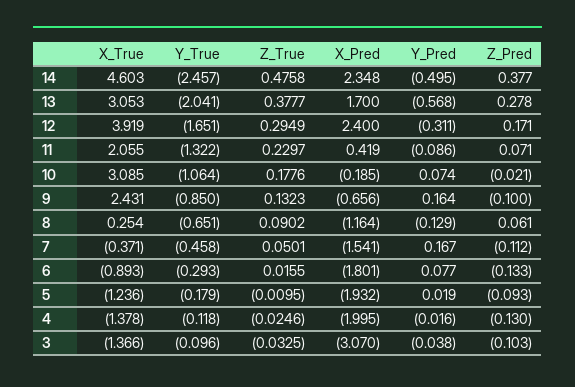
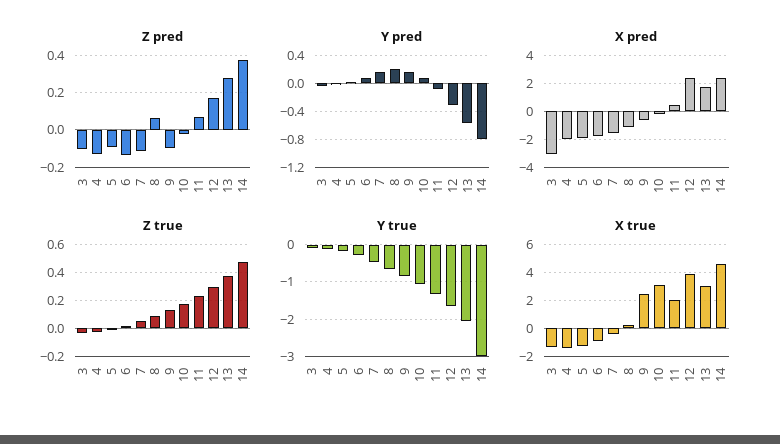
  {
    "X_True": {
      "14": 4.603,
      "13": 3.053,
      "12": 3.919,
      "11": 2.055,
      "10": 3.085,
      "9": 2.431,
      "8": 0.254,
      "7": -0.371,
      "6": -0.893,
      "5": -1.236,
      "4": -1.378,
      "3": -1.366
    },
    "Y_True": {
-     "14": -2.457,
+     "14": -3,
      "13": -2.041,
      "12": -1.651,
      "11": -1.322,
      "10": -1.064,
      "9": -0.85,
      "8": -0.651,
      "7": -0.458,
      "6": -0.293,
      "5": -0.179,
      "4": -0.118,
      "3": -0.096
    },
    "Z_True": {
      "14": 0.4758,
      "13": 0.3777,
      "12": 0.2949,
      "11": 0.2297,
      "10": 0.1776,
      "9": 0.1323,
      "8": 0.0902,
      "7": 0.0501,
      "6": 0.0155,
      "5": -0.0095,
      "4": -0.0246,
      "3": -0.0325
    },
    "X_Pred": {
      "14": 2.348,
      "13": 1.7,
      "12": 2.4,
      "11": 0.419,
      "10": -0.185,
      "9": -0.656,
      "8": -1.164,
      "7": -1.541,
      "6": -1.801,
      "5": -1.932,
      "4": -1.995,
      "3": -3.07
    },
    "Y_Pred": {
-     "14": -0.495,
+     "14": -0.8,
      "13": -0.568,
      "12": -0.311,
      "11": -0.086,
      "10": 0.074,
      "9": 0.164,
-     "8": -0.129,
+     "8": 0.2,
      "7": 0.167,
      "6": 0.077,
      "5": 0.019,
      "4": -0.016,
      "3": -0.038
    },
    "Z_Pred": {
      "14": 0.377,
      "13": 0.278,
      "12": 0.171,
      "11": 0.071,
      "10": -0.021,
      "9": -0.1,
      "8": 0.061,
      "7": -0.112,
      "6": -0.133,
      "5": -0.093,
      "4": -0.13,
      "3": -0.103
    }
  }

